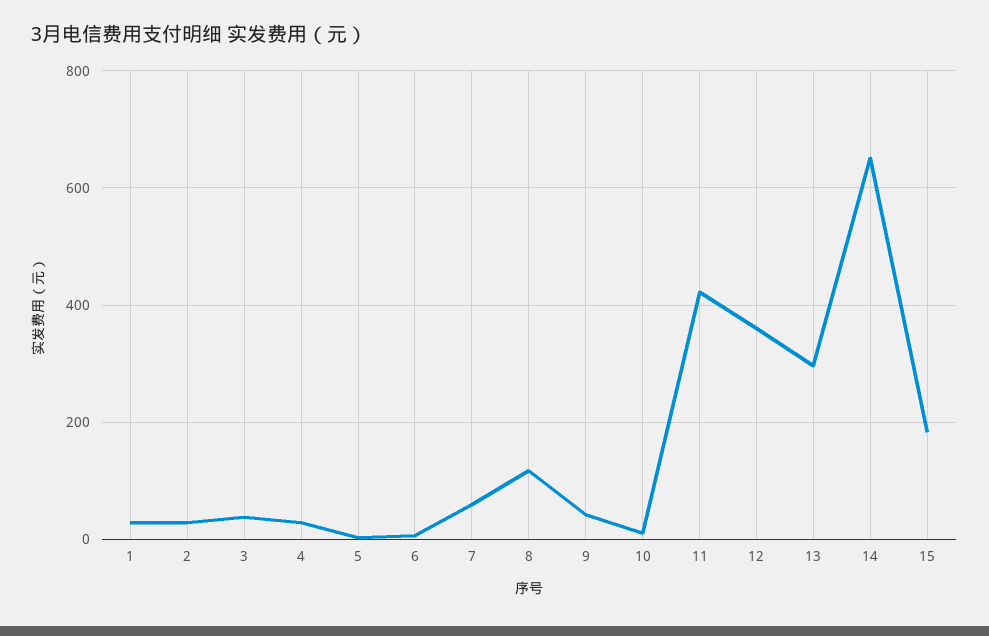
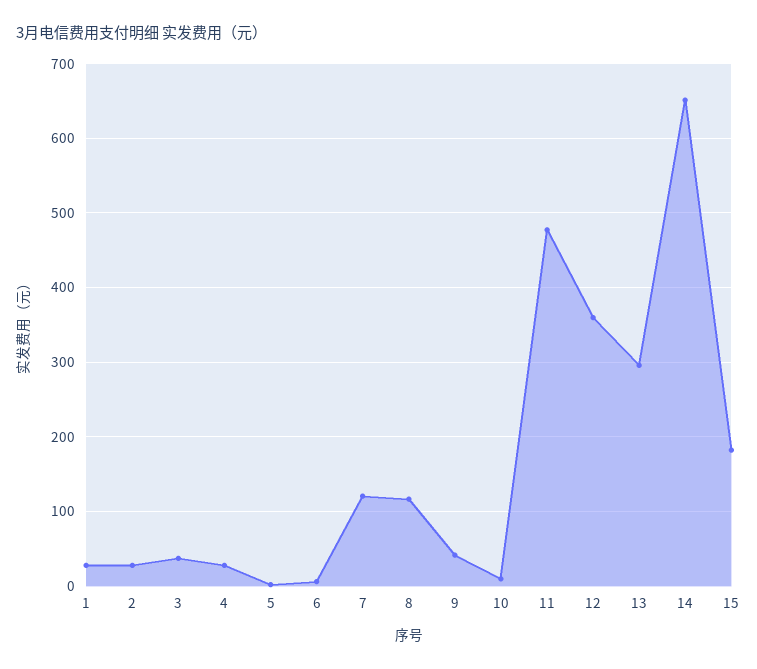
  {
    "1": 30,
    "2": 30,
    "3": 40,
    "4": 30,
    "5": 0,
    "6": 10,
-   "7": 60,
+   "7": 120,
    "8": 120,
    "9": 40,
    "10": 10,
-   "11": 420,
+   "11": 480,
    "12": 360,
    "13": 300,
    "14": 650,
    "15": 180
  }

